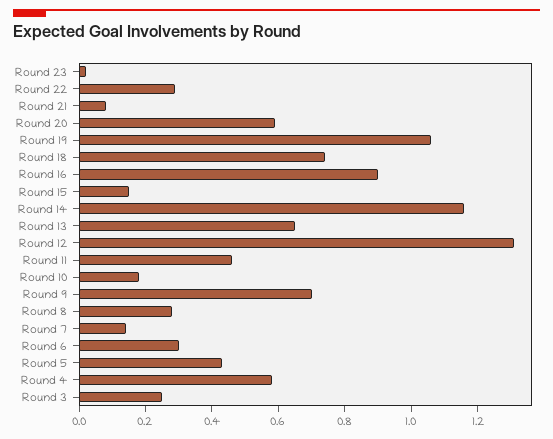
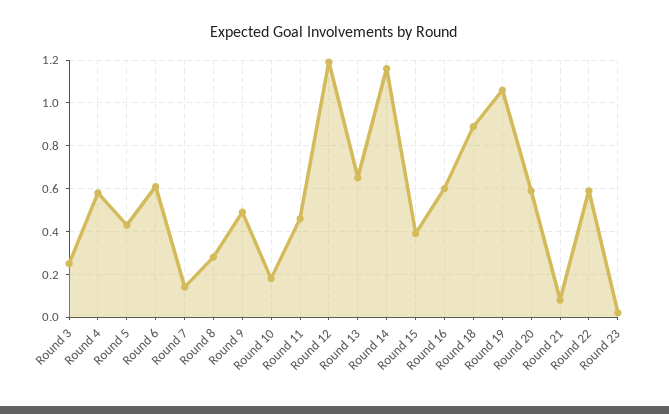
  {
    "Round 23": 0,
-   "Round 22": 0.3,
+   "Round 22": 0.6,
    "Round 21": 0.1,
    "Round 20": 0.6,
    "Round 19": 1.05,
-   "Round 18": 0.75,
+   "Round 18": 0.9,
-   "Round 16": 0.9,
+   "Round 16": 0.6,
-   "Round 15": 0.15,
+   "Round 15": 0.4,
    "Round 14": 1.15,
    "Round 13": 0.65,
-   "Round 12": 1.3,
+   "Round 12": 1.2,
    "Round 11": 0.45,
    "Round 10": 0.2,
-   "Round 9": 0.7,
+   "Round 9": 0.5,
    "Round 8": 0.3,
    "Round 7": 0.15,
-   "Round 6": 0.3,
+   "Round 6": 0.6,
    "Round 5": 0.45,
    "Round 4": 0.6,
    "Round 3": 0.25
  }

